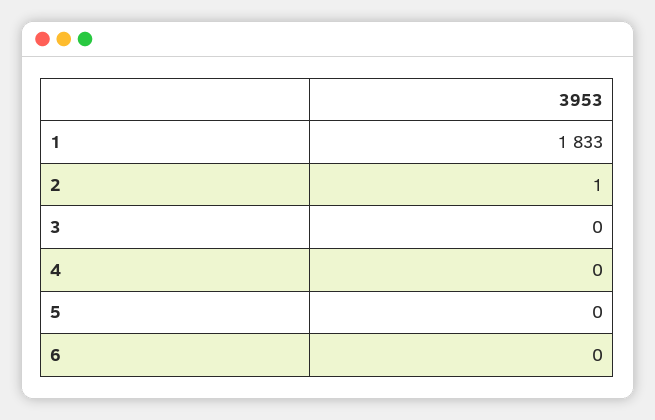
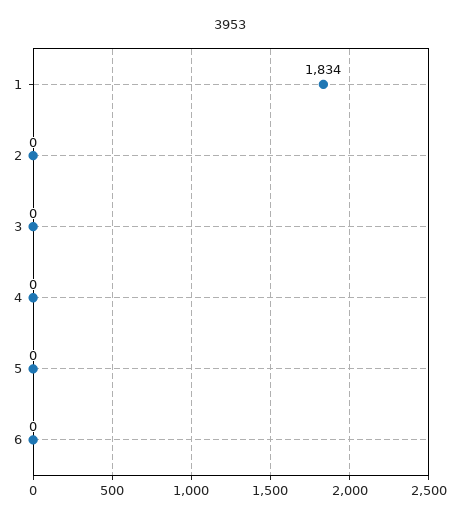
  {
-   "1": 1833,
+   "1": 1834,
-   "2": 1,
+   "2": 0,
    "3": 0,
    "4": 0,
    "5": 0,
    "6": 0
  }

